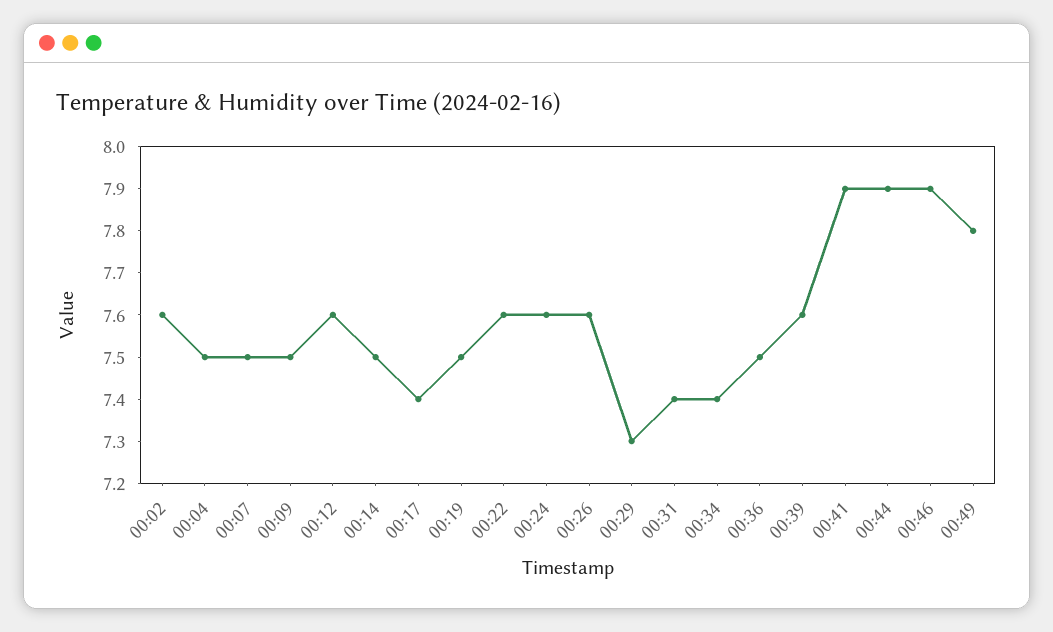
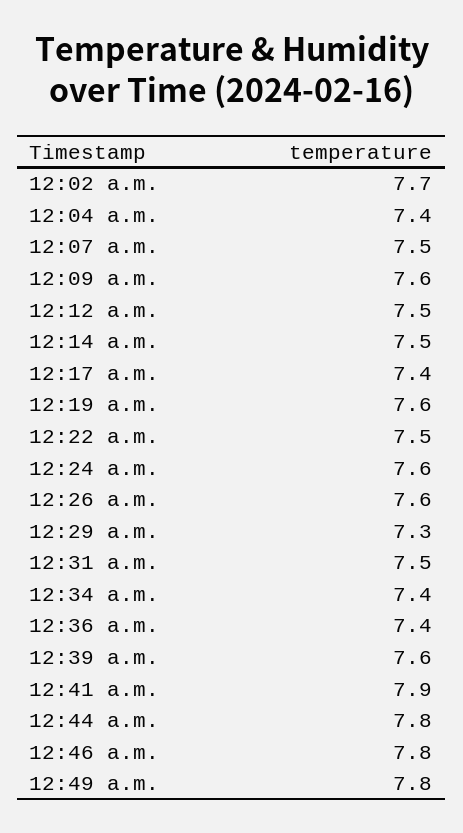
  {
-   "00:02": 7.6,
+   "00:02": 7.7,
-   "00:04": 7.5,
+   "00:04": 7.4,
    "00:07": 7.5,
-   "00:09": 7.5,
+   "00:09": 7.6,
-   "00:12": 7.6,
+   "00:12": 7.5,
    "00:14": 7.5,
    "00:17": 7.4,
-   "00:19": 7.5,
+   "00:19": 7.6,
-   "00:22": 7.6,
+   "00:22": 7.5,
    "00:24": 7.6,
    "00:26": 7.6,
    "00:29": 7.3,
-   "00:31": 7.4,
+   "00:31": 7.5,
    "00:34": 7.4,
-   "00:36": 7.5,
+   "00:36": 7.4,
    "00:39": 7.6,
    "00:41": 7.9,
-   "00:44": 7.9,
+   "00:44": 7.8,
-   "00:46": 7.9,
+   "00:46": 7.8,
    "00:49": 7.8
  }

